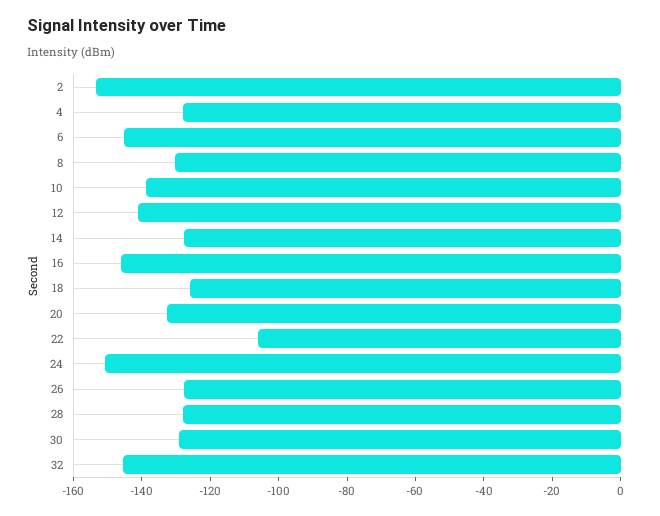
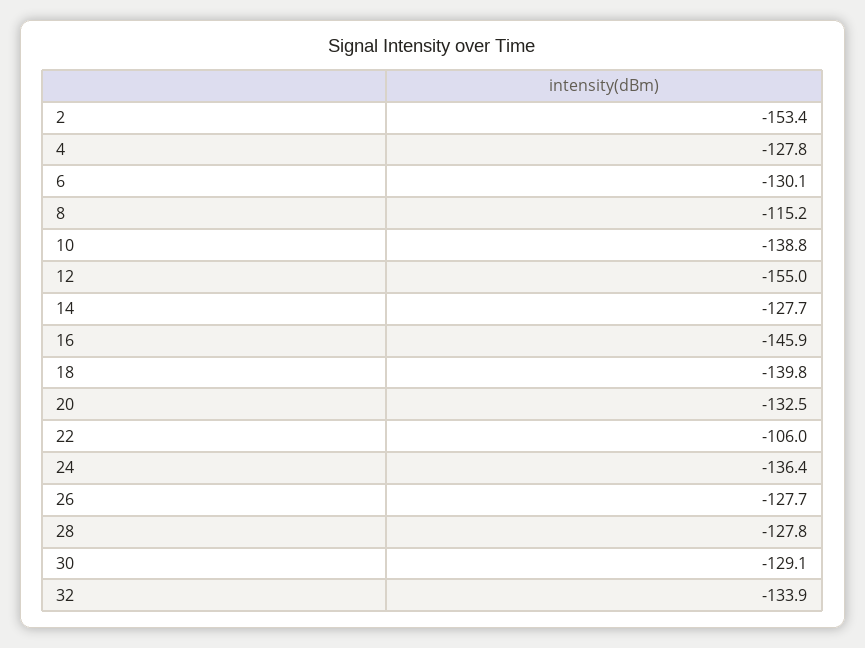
  {
    "2": -153.4,
    "4": -127.8,
-   "6": -145,
+   "6": -130.1,
-   "8": -130,
+   "8": -115.2,
    "10": -138.8,
-   "12": -140,
+   "12": -155,
    "14": -127.7,
    "16": -145.9,
-   "18": -125,
+   "18": -139.8,
    "20": -132.5,
    "22": -106,
-   "24": -150,
+   "24": -136.4,
    "26": -127.7,
    "28": -127.8,
    "30": -129.1,
-   "32": -145
+   "32": -133.9
  }

